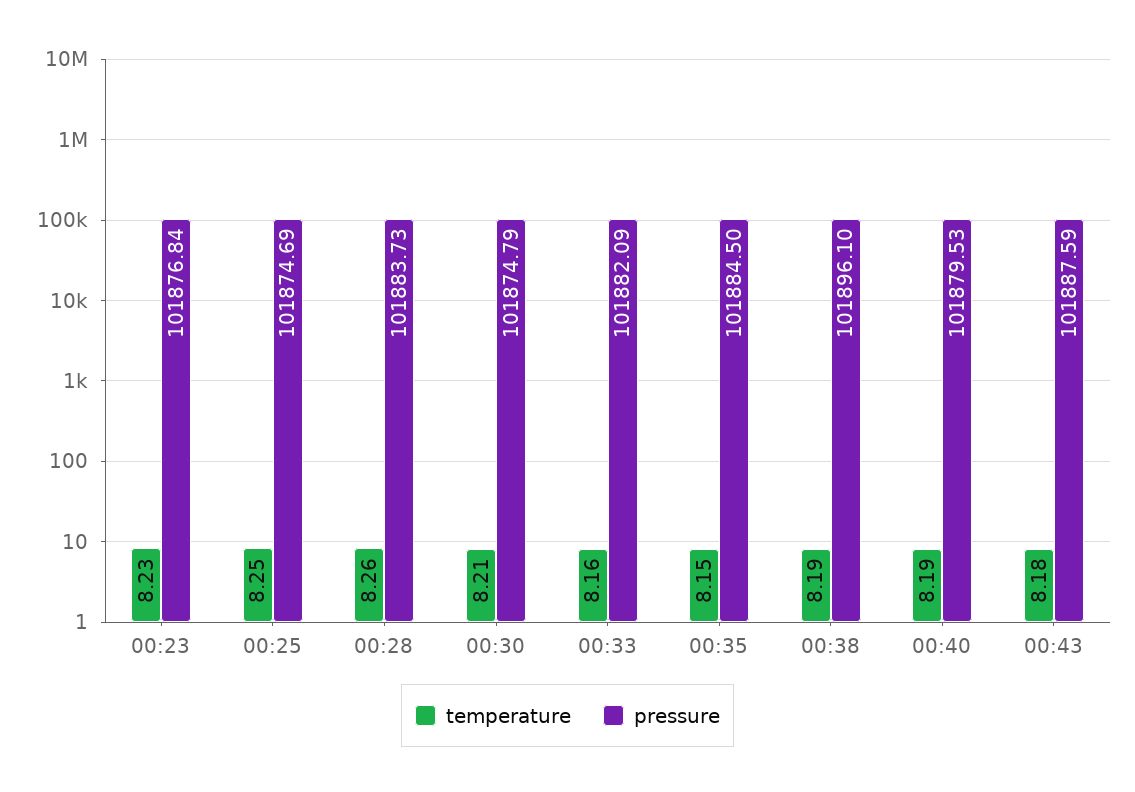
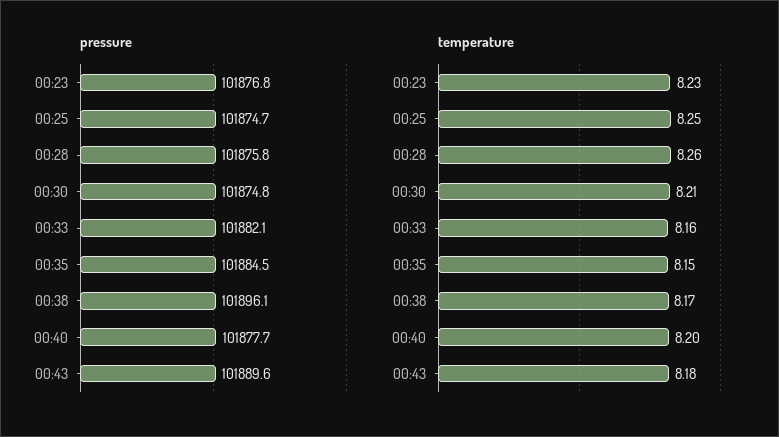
  {
    "temperature": {
      "00:23": 8.23,
      "00:25": 8.25,
      "00:28": 8.26,
      "00:30": 8.21,
      "00:33": 8.16,
      "00:35": 8.15,
-     "00:38": 8.19,
+     "00:38": 8.17,
-     "00:40": 8.19,
+     "00:40": 8.2,
      "00:43": 8.18
    },
    "pressure": {
      "00:23": 101876.84,
      "00:25": 101874.69,
-     "00:28": 101883.73,
+     "00:28": 101875.8,
      "00:30": 101874.79,
      "00:33": 101882.09,
      "00:35": 101884.5,
      "00:38": 101896.1,
-     "00:40": 101879.53,
+     "00:40": 101877.7,
-     "00:43": 101887.59
+     "00:43": 101889.6
    }
  }

